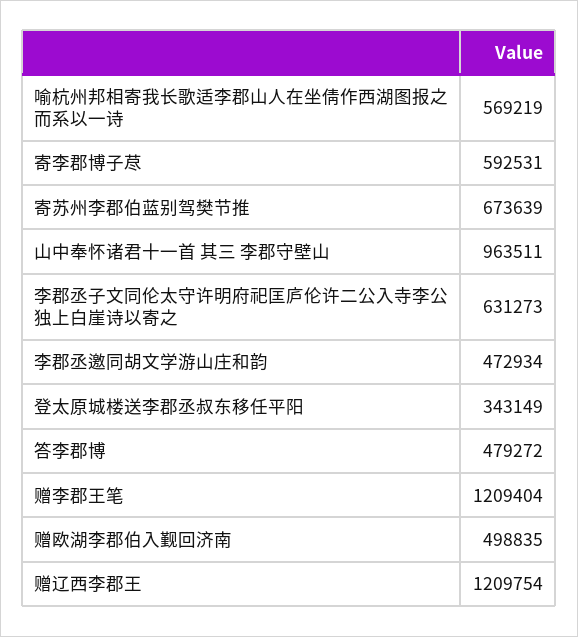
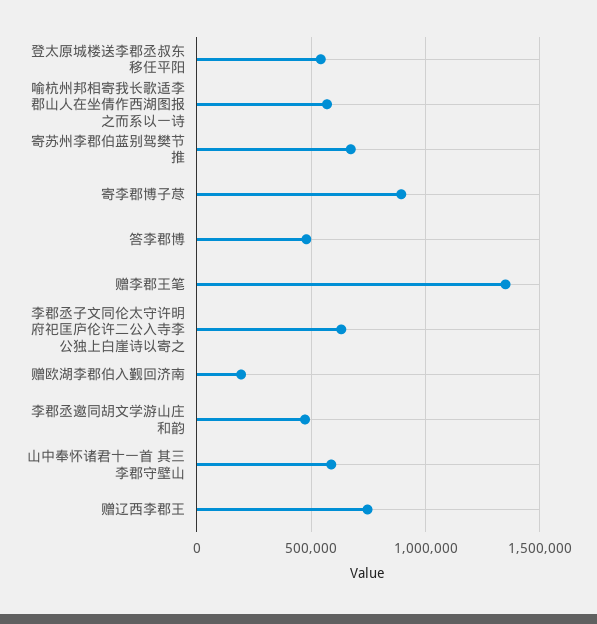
  {
    "喻杭州邦相寄我长歌适李郡山人在坐倩作西湖图报之而系以一诗": 569219,
-   "寄李郡博子荩": 592531,
+   "寄李郡博子荩": 900000,
    "寄苏州李郡伯蓝别驾樊节推": 673639,
-   "山中奉怀诸君十一首 其三 李郡守壁山": 963511,
+   "山中奉怀诸君十一首 其三 李郡守壁山": 600000,
    "李郡丞子文同伦太守许明府祀匡庐伦许二公入寺李公独上白崖诗以寄之": 631273,
    "李郡丞邀同胡文学游山庄和韵": 472934,
-   "登太原城楼送李郡丞叔东移任平阳": 343149,
+   "登太原城楼送李郡丞叔东移任平阳": 550000,
    "答李郡博": 479272,
-   "赠李郡王笔": 1209404,
+   "赠李郡王笔": 1350000,
-   "赠欧湖李郡伯入觐回济南": 498835,
+   "赠欧湖李郡伯入觐回济南": 200000,
-   "赠辽西李郡王": 1209754
+   "赠辽西李郡王": 750000
  }

